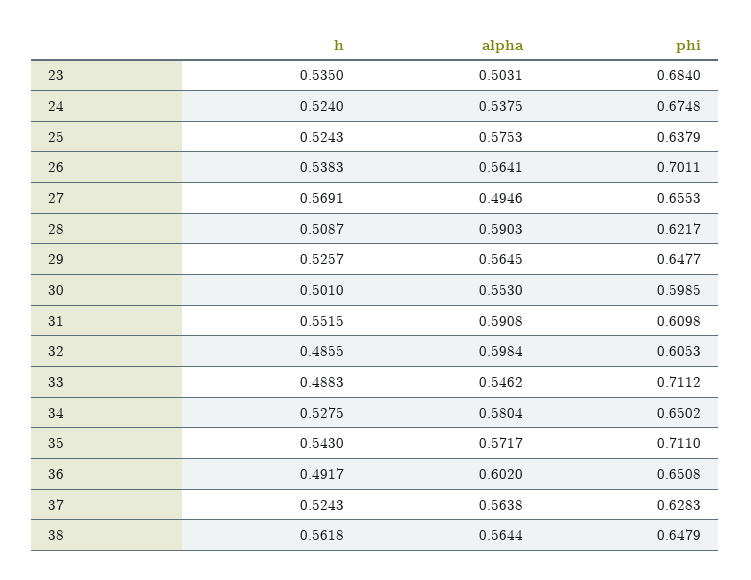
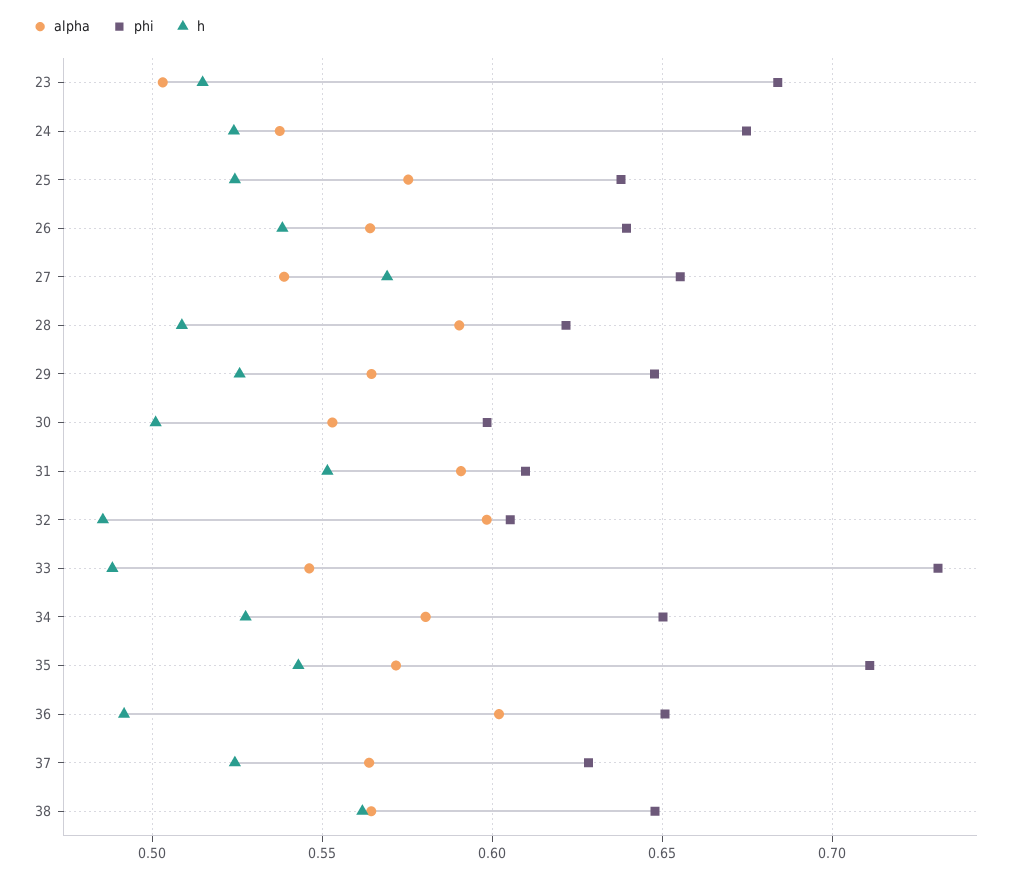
  {
    "h": {
-     "23": 0.535,
+     "23": 0.515,
      "24": 0.524,
      "25": 0.5243,
      "26": 0.5383,
      "27": 0.5691,
      "28": 0.5087,
      "29": 0.5257,
      "30": 0.501,
      "31": 0.5515,
      "32": 0.4855,
      "33": 0.4883,
      "34": 0.5275,
      "35": 0.543,
      "36": 0.4917,
      "37": 0.5243,
      "38": 0.5618
    },
    "alpha": {
      "23": 0.5031,
      "24": 0.5375,
      "25": 0.5753,
      "26": 0.5641,
-     "27": 0.4946,
+     "27": 0.54,
      "28": 0.5903,
      "29": 0.5645,
      "30": 0.553,
      "31": 0.5908,
      "32": 0.5984,
      "33": 0.5462,
      "34": 0.5804,
      "35": 0.5717,
      "36": 0.602,
      "37": 0.5638,
      "38": 0.5644
    },
    "phi": {
      "23": 0.684,
      "24": 0.6748,
      "25": 0.6379,
-     "26": 0.7011,
+     "26": 0.64,
      "27": 0.6553,
      "28": 0.6217,
      "29": 0.6477,
      "30": 0.5985,
      "31": 0.6098,
      "32": 0.6053,
-     "33": 0.7112,
+     "33": 0.73,
      "34": 0.6502,
      "35": 0.711,
      "36": 0.6508,
      "37": 0.6283,
      "38": 0.6479
    }
  }

